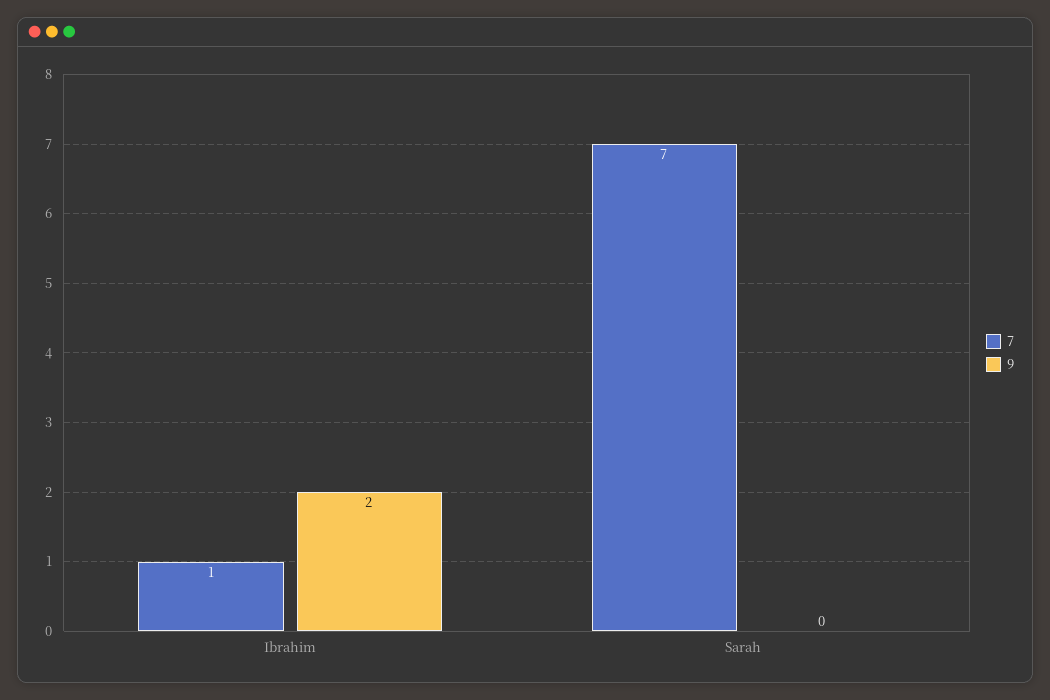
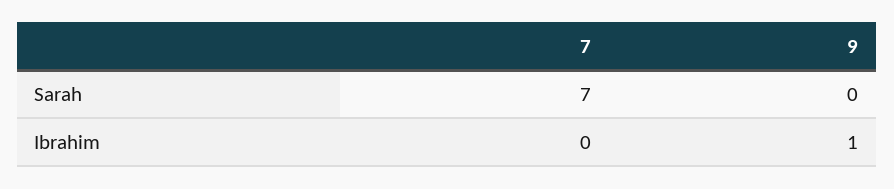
  {
    "7": {
-     "Ibrahim": 1,
+     "Ibrahim": 0,
      "Sarah": 7
    },
    "9": {
-     "Ibrahim": 2,
+     "Ibrahim": 1,
      "Sarah": 0
    }
  }

